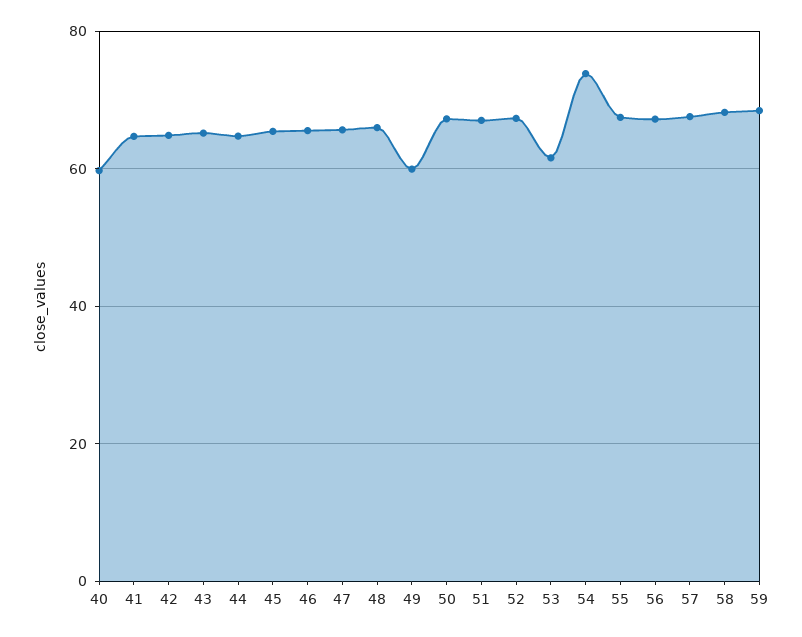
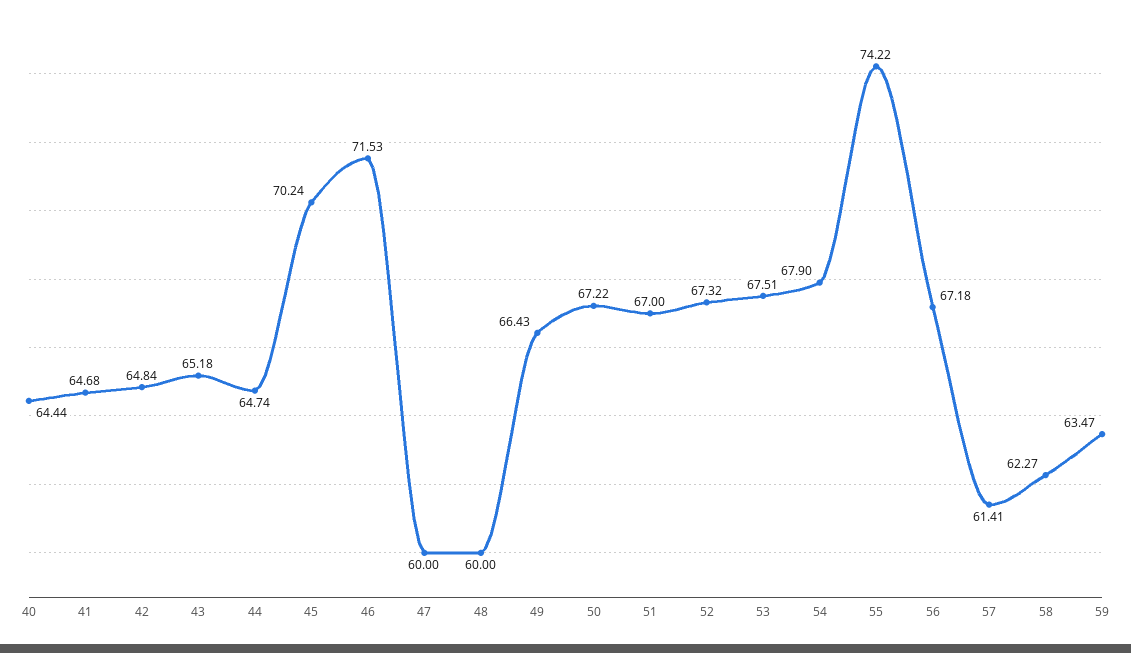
  {
-   "40": 60,
+   "40": 64.44,
    "41": 64.68,
    "42": 64.84,
    "43": 65.18,
    "44": 64.74,
-   "45": 66,
+   "45": 70.24,
-   "46": 66,
+   "46": 71.53,
-   "47": 66,
+   "47": 60,
-   "48": 66,
+   "48": 60,
-   "49": 60,
+   "49": 66.43,
    "50": 67.22,
    "51": 67,
    "52": 67.32,
-   "53": 62,
+   "53": 67.51,
-   "54": 74,
+   "54": 67.9,
-   "55": 68,
+   "55": 74.22,
    "56": 67.18,
-   "57": 68,
+   "57": 61.41,
-   "58": 68,
+   "58": 62.27,
-   "59": 68
+   "59": 63.47
  }

